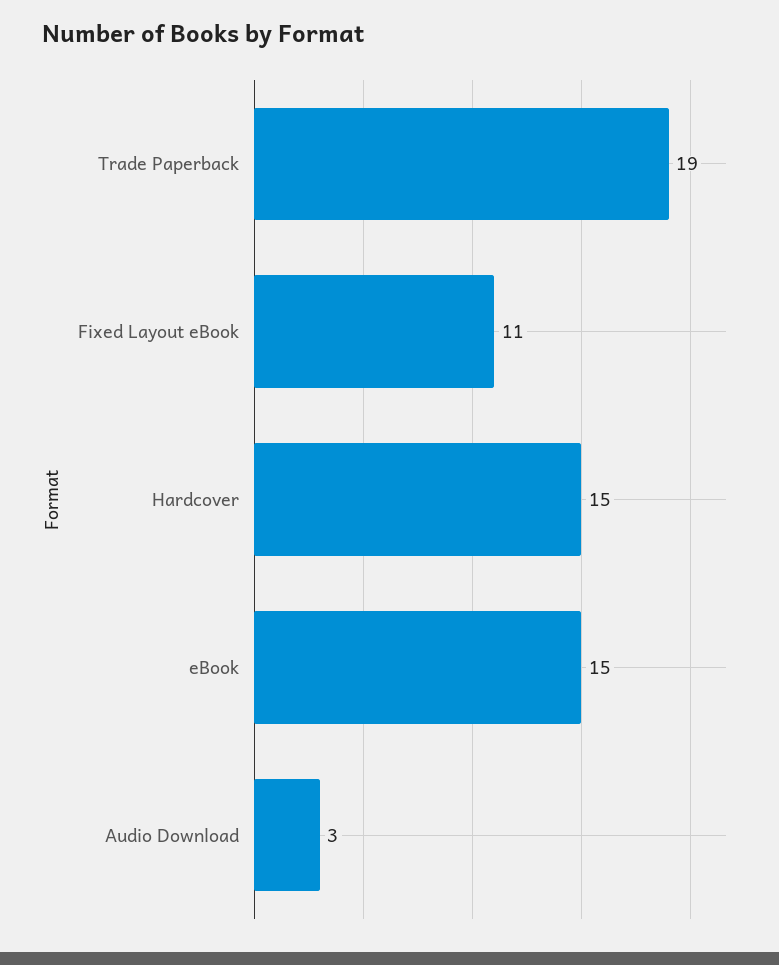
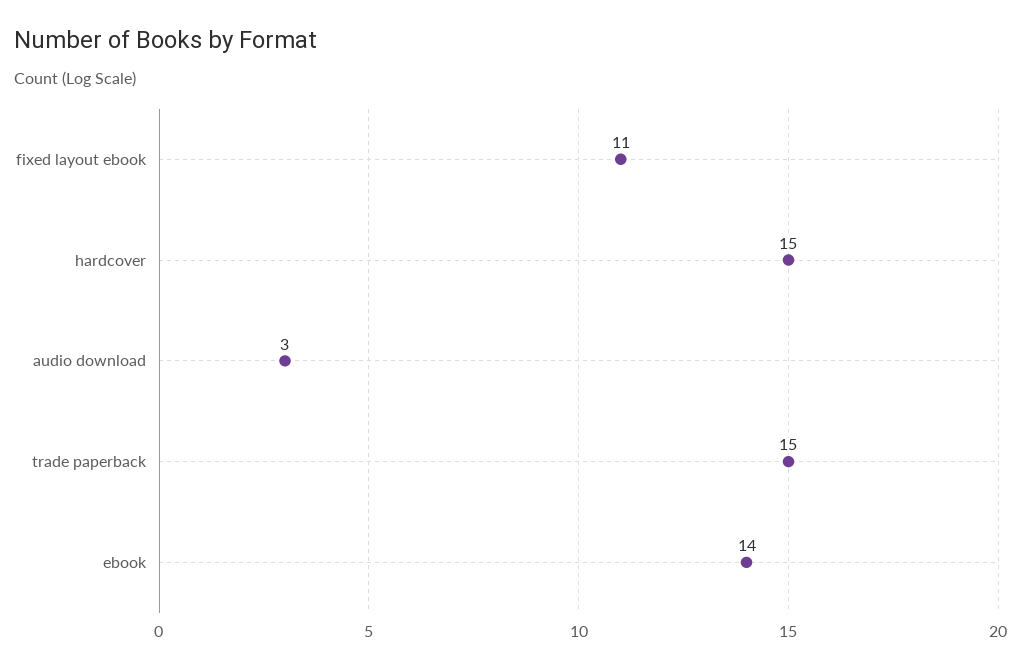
  {
-   "Trade Paperback": 19,
+   "Trade Paperback": 15,
    "Fixed Layout eBook": 11,
    "Hardcover": 15,
-   "eBook": 15,
+   "eBook": 14,
    "Audio Download": 3
  }

